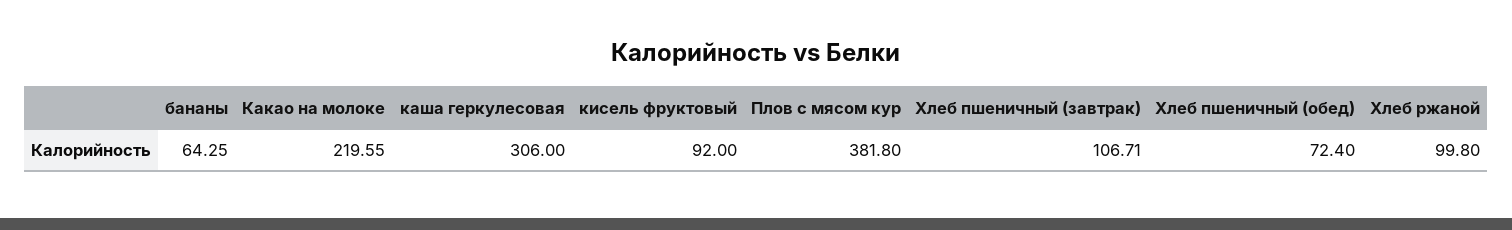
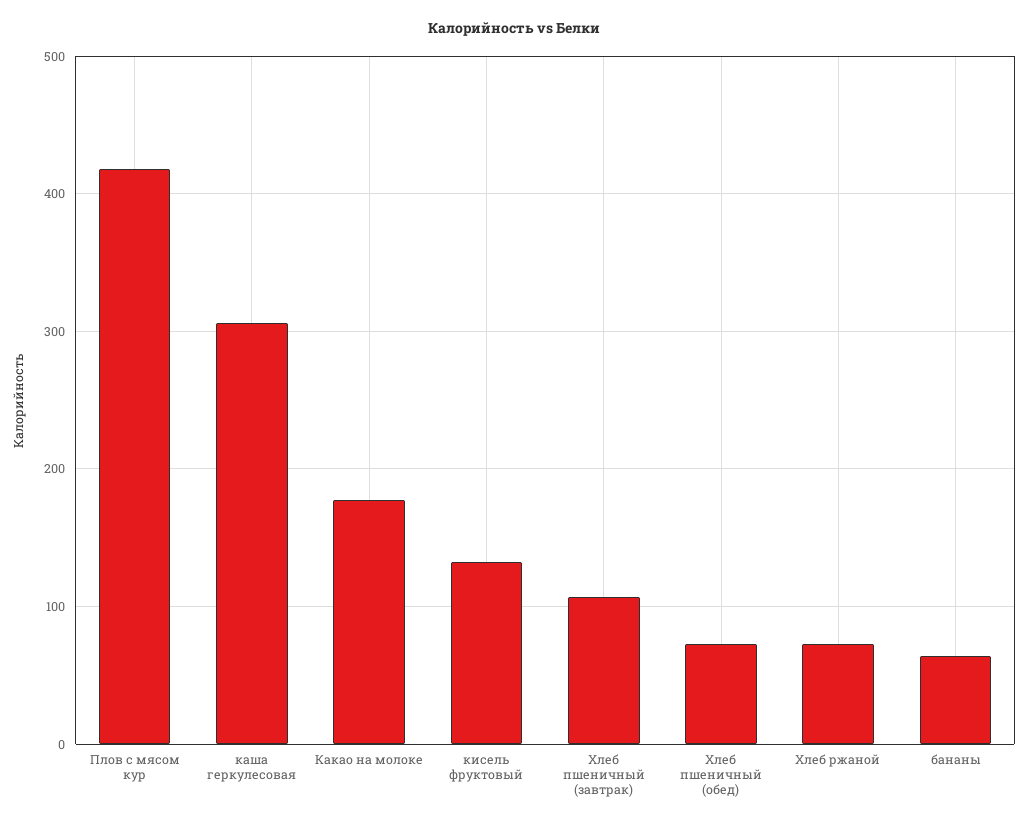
  {
    "бананы": 64.25,
-   "Какао на молоке": 219.55,
+   "Какао на молоке": 180,
    "каша геркулесовая": 306,
-   "кисель фруктовый": 92,
+   "кисель фруктовый": 130,
-   "Плов с мясом кур": 381.8,
+   "Плов с мясом кур": 420,
    "Хлеб пшеничный (завтрак)": 106.71,
    "Хлеб пшеничный (обед)": 72.4,
-   "Хлеб ржаной": 99.8
+   "Хлеб ржаной": 70
  }

